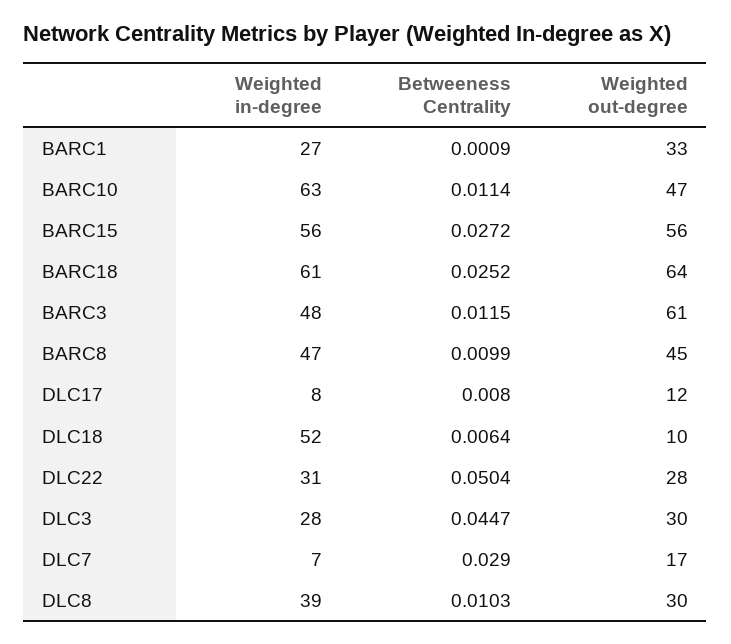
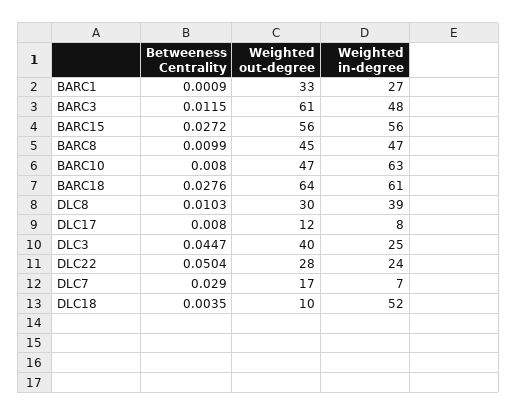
  {
    "Weighted in-degree": {
      "BARC1": 27,
      "BARC10": 63,
      "BARC15": 56,
      "BARC18": 61,
      "BARC3": 48,
      "BARC8": 47,
      "DLC17": 8,
      "DLC18": 52,
-     "DLC22": 31,
+     "DLC22": 24,
-     "DLC3": 28,
+     "DLC3": 25,
      "DLC7": 7,
      "DLC8": 39
    },
    "Betweeness Centrality": {
      "BARC1": 0.0009,
-     "BARC10": 0.0114,
+     "BARC10": 0.008,
      "BARC15": 0.0272,
-     "BARC18": 0.0252,
+     "BARC18": 0.0276,
      "BARC3": 0.0115,
      "BARC8": 0.0099,
      "DLC17": 0.008,
-     "DLC18": 0.0064,
+     "DLC18": 0.0035,
      "DLC22": 0.0504,
      "DLC3": 0.0447,
      "DLC7": 0.029,
      "DLC8": 0.0103
    },
    "Weighted out-degree": {
      "BARC1": 33,
      "BARC10": 47,
      "BARC15": 56,
      "BARC18": 64,
      "BARC3": 61,
      "BARC8": 45,
      "DLC17": 12,
      "DLC18": 10,
      "DLC22": 28,
-     "DLC3": 30,
+     "DLC3": 40,
      "DLC7": 17,
      "DLC8": 30
    }
  }

